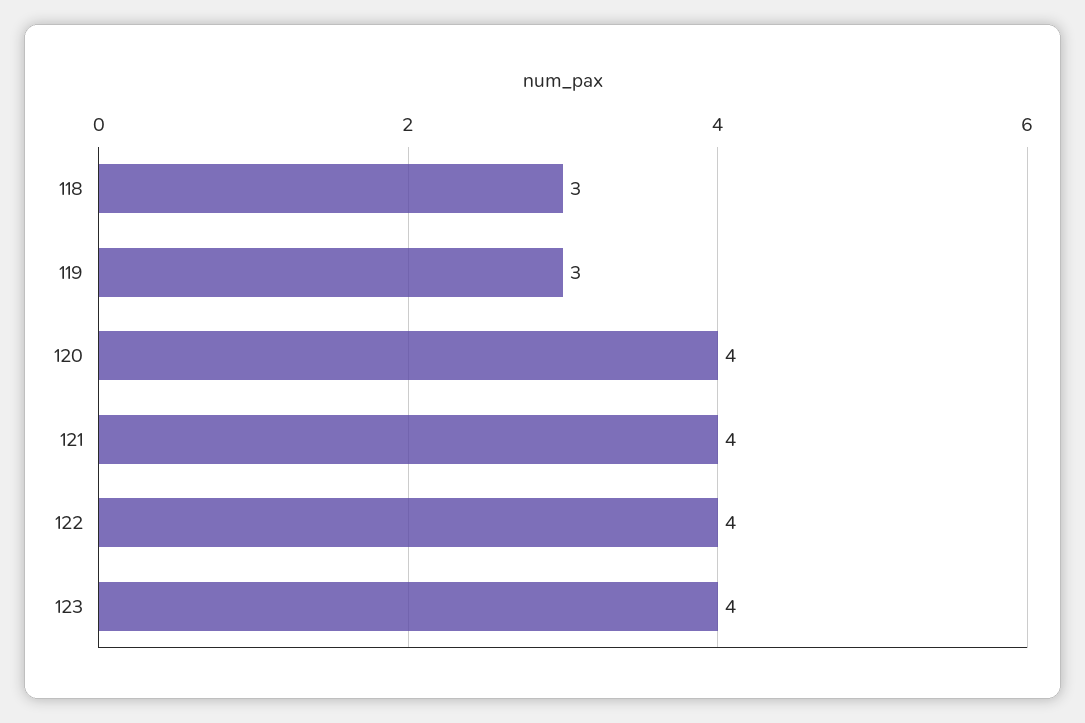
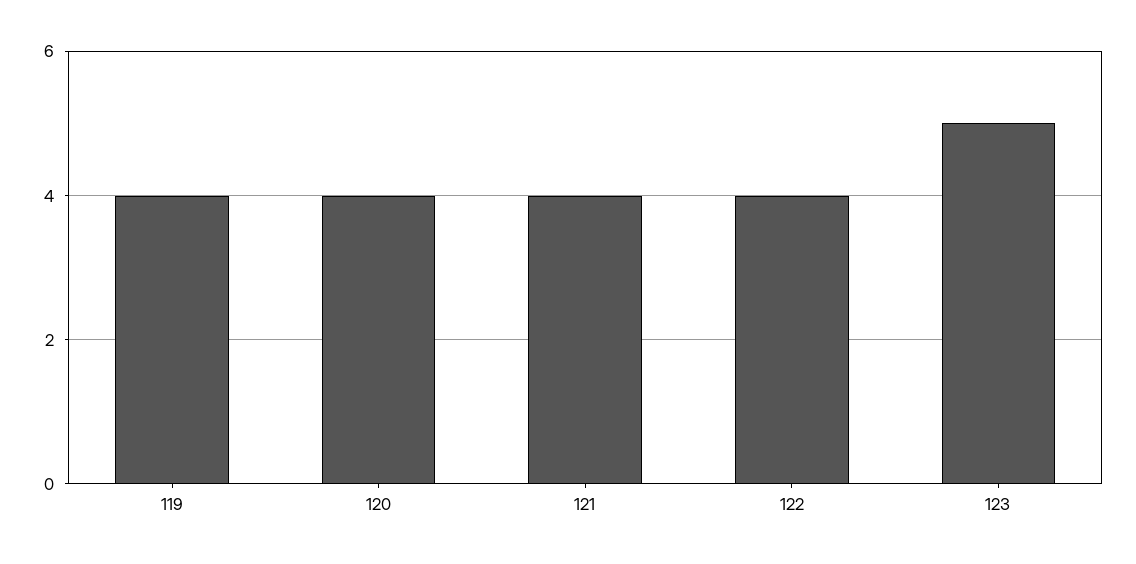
  {
-   "118": 3,
-   "119": 3,
+   "119": 4,
    "120": 4,
    "121": 4,
    "122": 4,
-   "123": 4
+   "123": 5
  }

